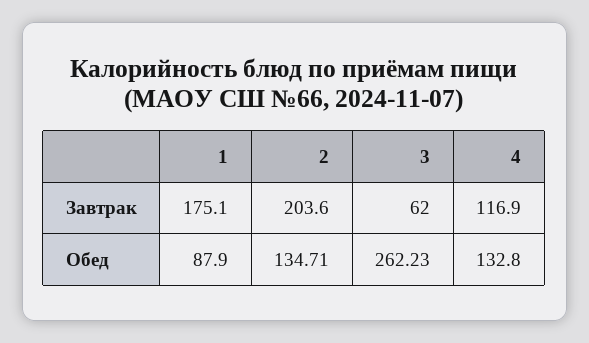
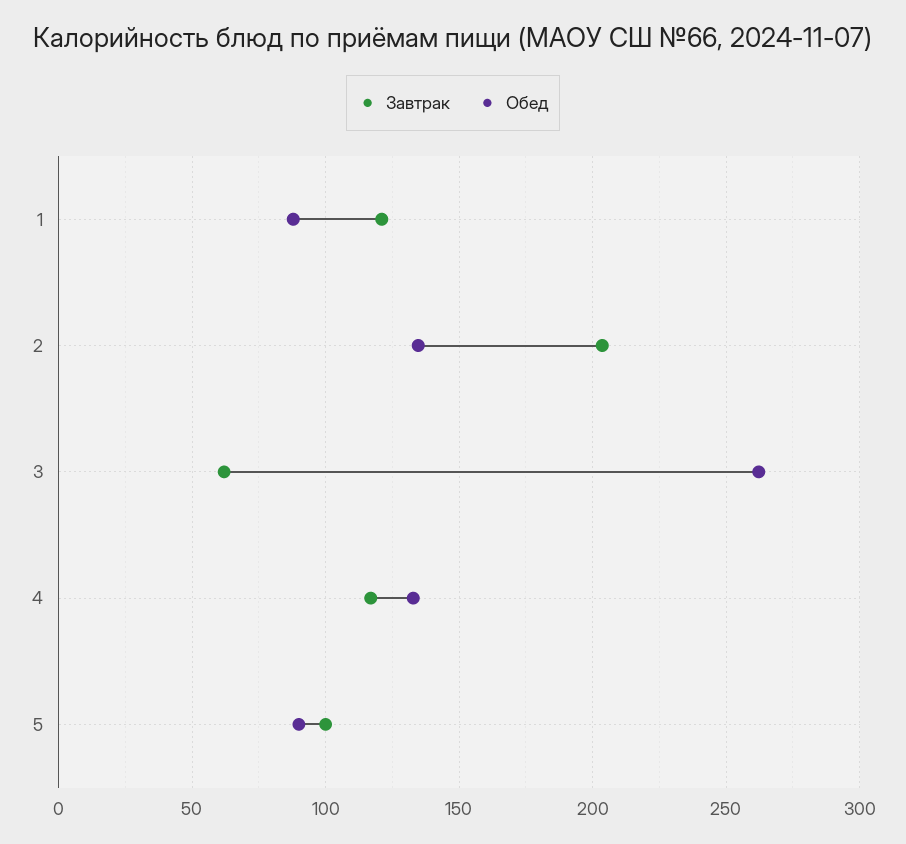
  {
    "Завтрак": {
-     "1": 175.1,
+     "1": 120,
      "2": 203.6,
      "3": 62,
-     "4": 116.9
+     "4": 116.9,
+     "5": 100
    },
    "Обед": {
      "1": 87.9,
      "2": 134.71,
      "3": 262.23,
-     "4": 132.8
+     "4": 132.8,
+     "5": 90
    }
  }

